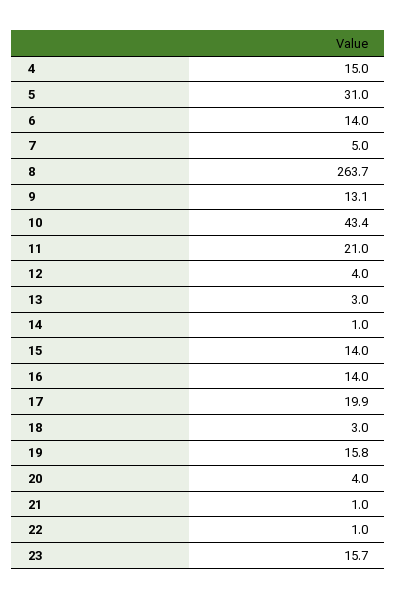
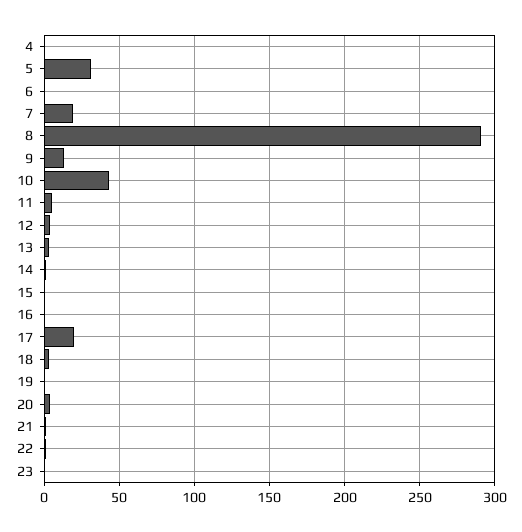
  {
-   "4": 15,
+   "4": 0,
    "5": 31,
-   "6": 14,
+   "6": 0,
-   "7": 5,
+   "7": 20,
-   "8": 263.7,
+   "8": 290,
    "9": 13.1,
    "10": 43.4,
-   "11": 21,
+   "11": 5,
    "12": 4,
    "13": 3,
    "14": 1,
-   "15": 14,
+   "15": 0,
-   "16": 14,
+   "16": 0,
    "17": 19.9,
    "18": 3,
-   "19": 15.8,
+   "19": 0,
    "20": 4,
    "21": 1,
    "22": 1,
-   "23": 15.7
+   "23": 0
  }

